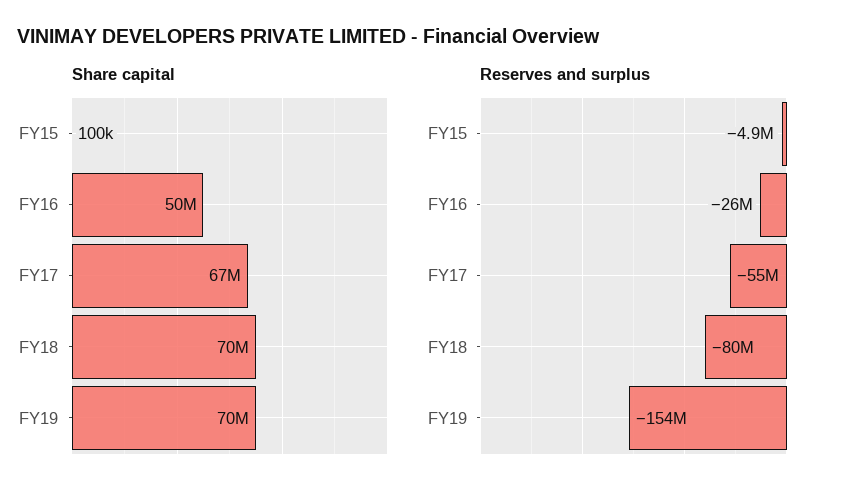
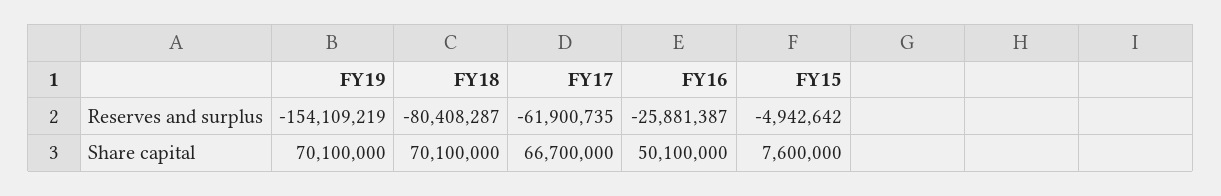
  {
    "Share capital": {
-     "FY15": 100000,
+     "FY15": 7600000,
      "FY16": 50100000,
      "FY17": 66700000,
      "FY18": 70100000,
      "FY19": 70100000
    },
    "Reserves and surplus": {
      "FY15": -4942642,
      "FY16": -25881387,
-     "FY17": -55000000,
+     "FY17": -61900735,
      "FY18": -80408287,
      "FY19": -154109219
    }
  }

